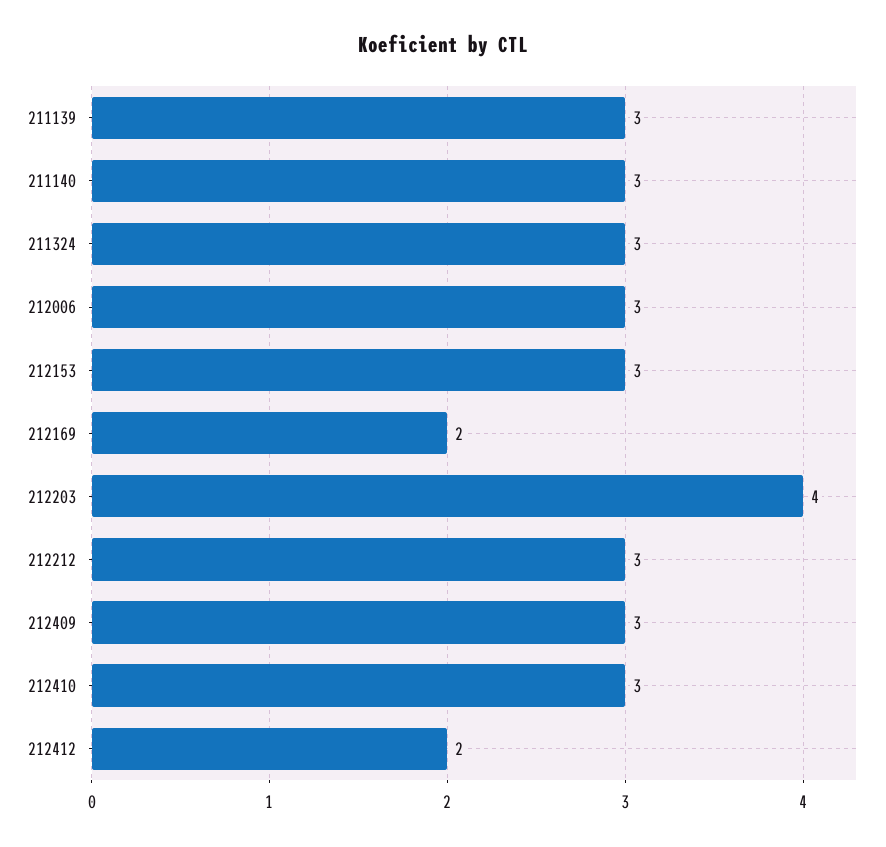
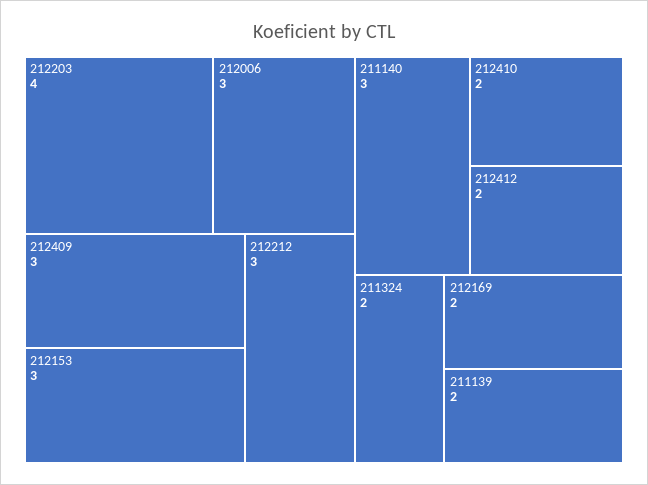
  {
-   "211139": 3,
+   "211139": 2,
    "211140": 3,
-   "211324": 3,
+   "211324": 2,
    "212006": 3,
    "212153": 3,
    "212169": 2,
    "212203": 4,
    "212212": 3,
    "212409": 3,
-   "212410": 3,
+   "212410": 2,
    "212412": 2
  }

